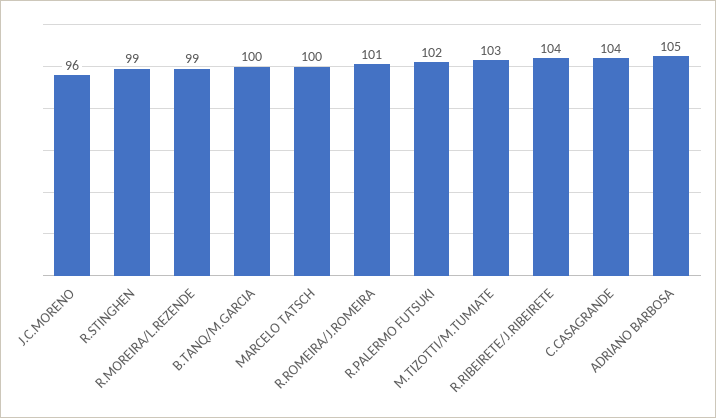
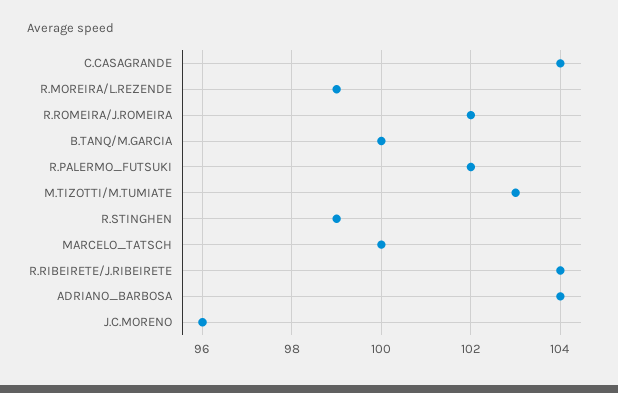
  {
    "J.C.MORENO": 96,
    "R.STINGHEN": 99,
    "R.MOREIRA/L.REZENDE": 99,
    "B.TANQ/M.GARCIA": 100,
    "MARCELO TATSCH": 100,
-   "R.ROMEIRA/J.ROMEIRA": 101,
+   "R.ROMEIRA/J.ROMEIRA": 102,
    "R.PALERMO FUTSUKI": 102,
    "M.TIZOTTI/M.TUMIATE": 103,
    "R.RIBEIRETE/J.RIBEIRETE": 104,
    "C.CASAGRANDE": 104,
-   "ADRIANO BARBOSA": 105
+   "ADRIANO BARBOSA": 104
  }

